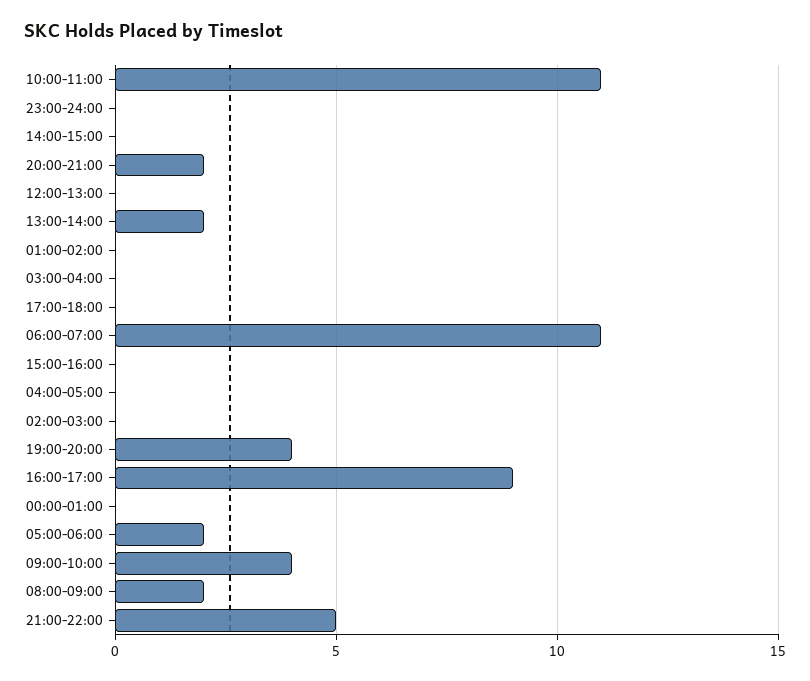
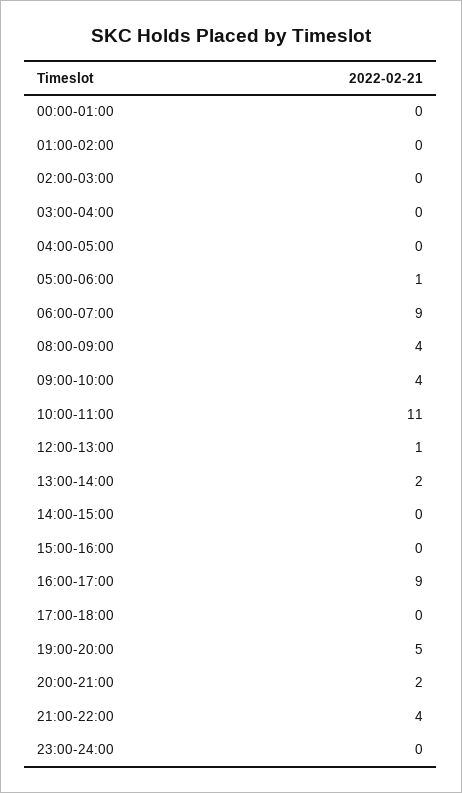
  {
    "10:00-11:00": 11,
    "23:00-24:00": 0,
    "14:00-15:00": 0,
    "20:00-21:00": 2,
-   "12:00-13:00": 0,
+   "12:00-13:00": 1,
    "13:00-14:00": 2,
    "01:00-02:00": 0,
    "03:00-04:00": 0,
    "17:00-18:00": 0,
-   "06:00-07:00": 11,
+   "06:00-07:00": 9,
    "15:00-16:00": 0,
    "04:00-05:00": 0,
    "02:00-03:00": 0,
-   "19:00-20:00": 4,
+   "19:00-20:00": 5,
    "16:00-17:00": 9,
    "00:00-01:00": 0,
-   "05:00-06:00": 2,
+   "05:00-06:00": 1,
    "09:00-10:00": 4,
-   "08:00-09:00": 2,
+   "08:00-09:00": 4,
-   "21:00-22:00": 5
+   "21:00-22:00": 4
  }

